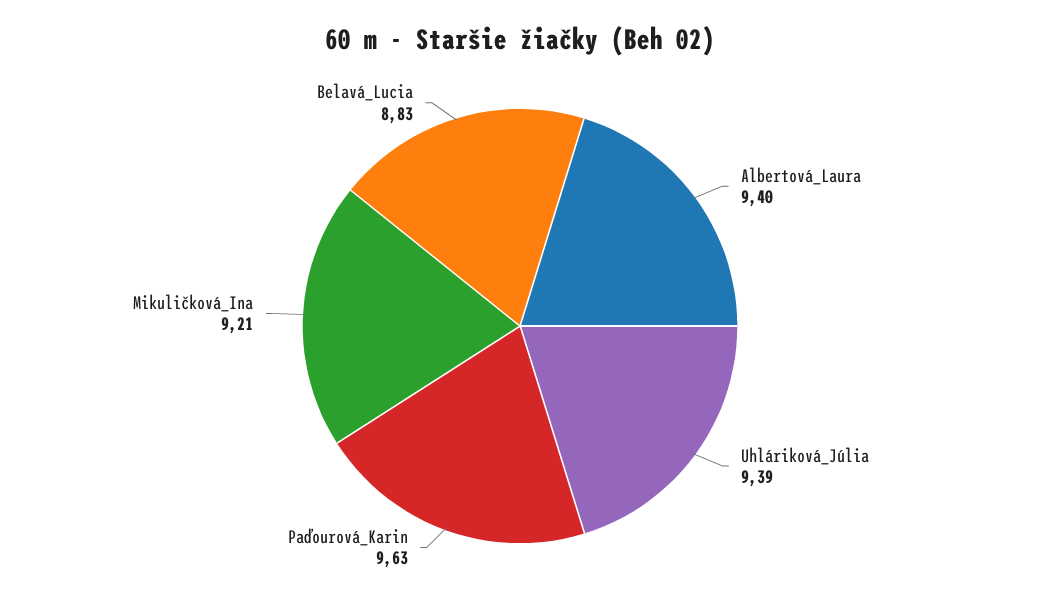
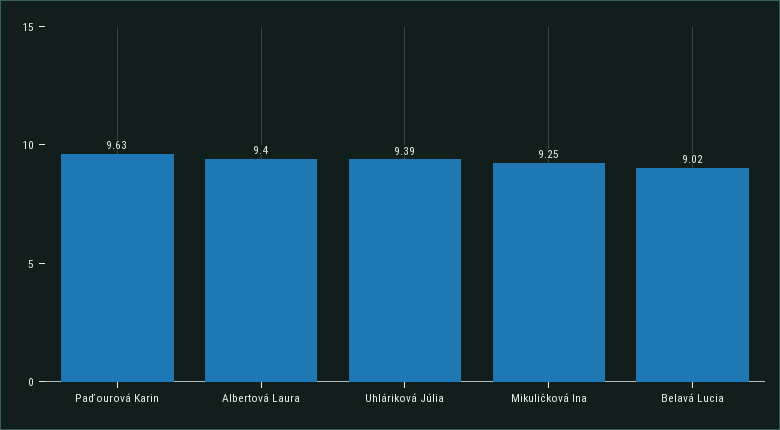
  {
    "Albertová_Laura": 9.4,
    "Uhláriková_Júlia": 9.39,
    "Paďourová_Karin": 9.63,
-   "Mikuličková_Ina": 9.21,
+   "Mikuličková_Ina": 9.25,
-   "Belavá_Lucia": 8.83
+   "Belavá_Lucia": 9.02
  }

